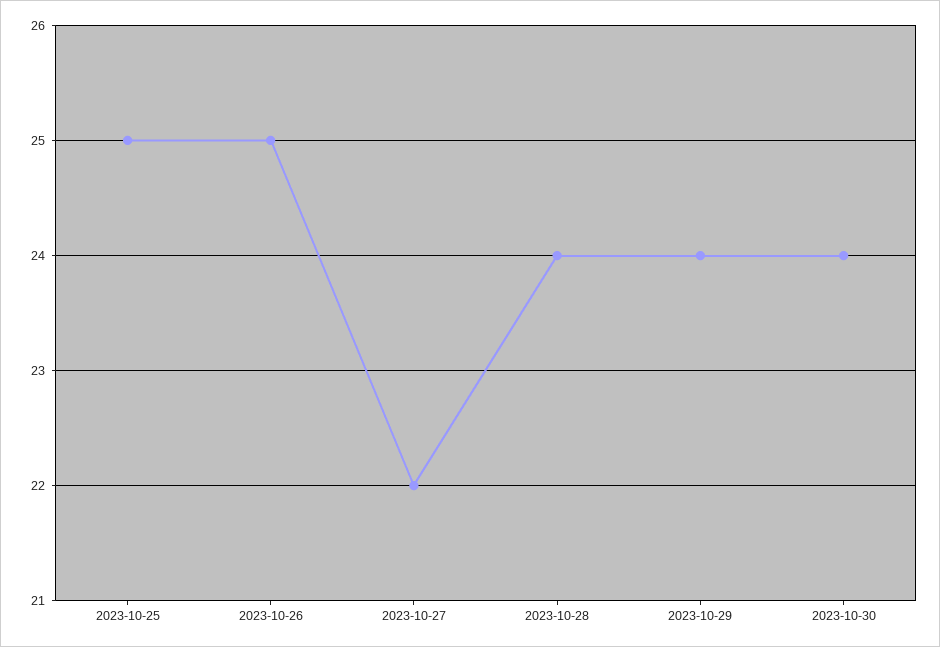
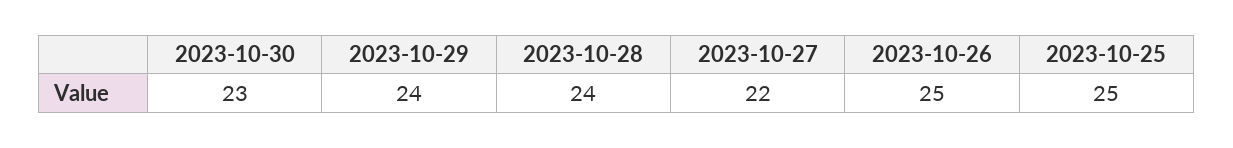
  {
    "2023-10-25": 25,
    "2023-10-26": 25,
    "2023-10-27": 22,
    "2023-10-28": 24,
    "2023-10-29": 24,
-   "2023-10-30": 24
+   "2023-10-30": 23
  }

